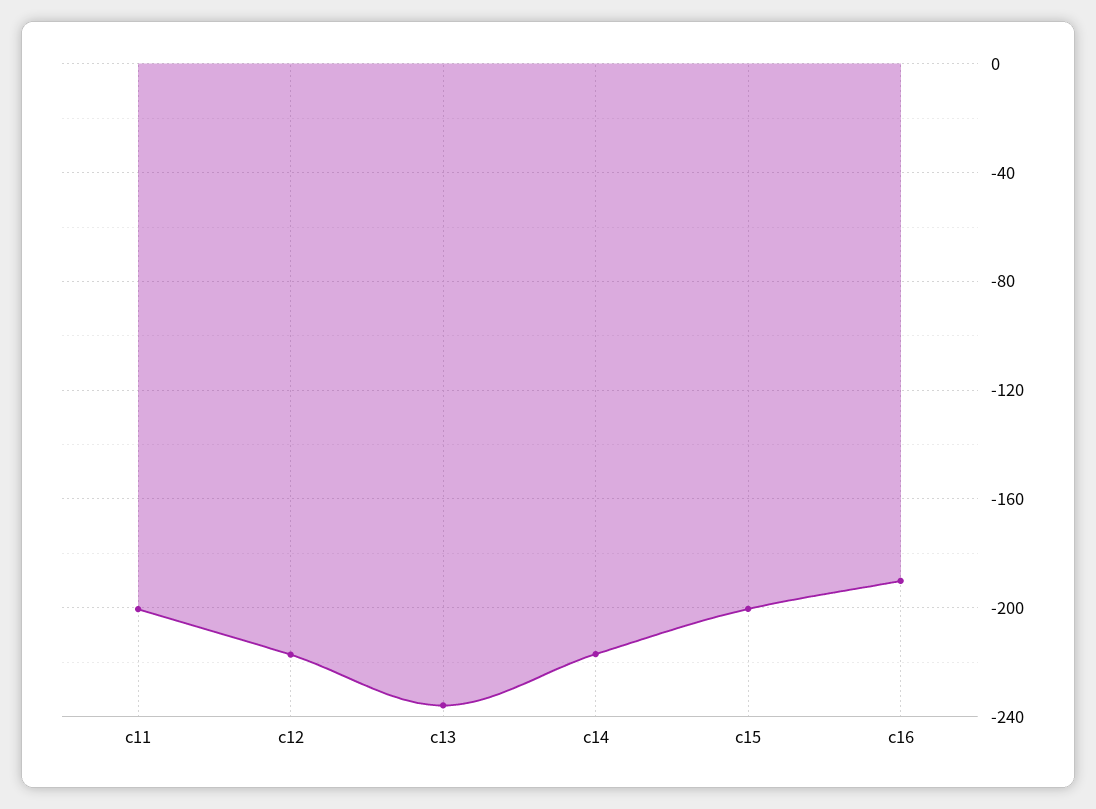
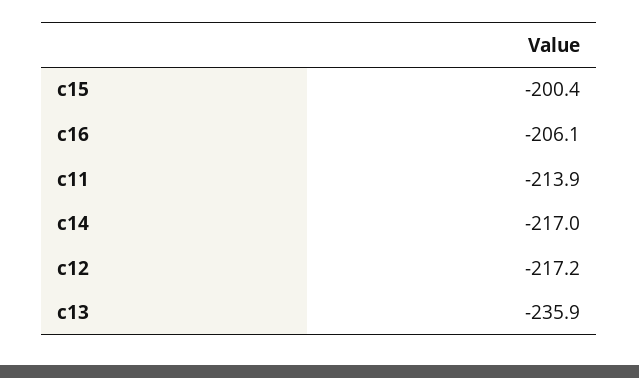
  {
-   "c11": -200,
+   "c11": -213.9,
    "c12": -217.2,
    "c13": -235.9,
    "c14": -217,
    "c15": -200.4,
-   "c16": -190
+   "c16": -206.1
  }

